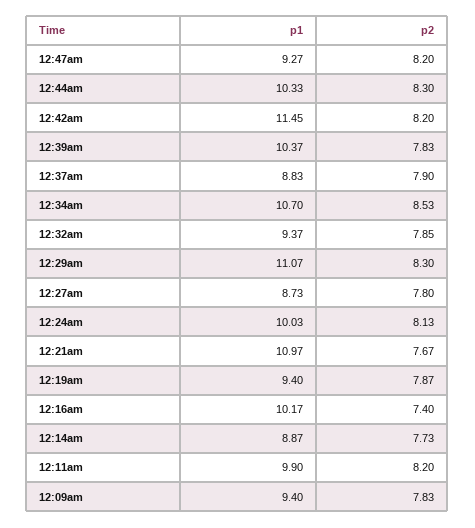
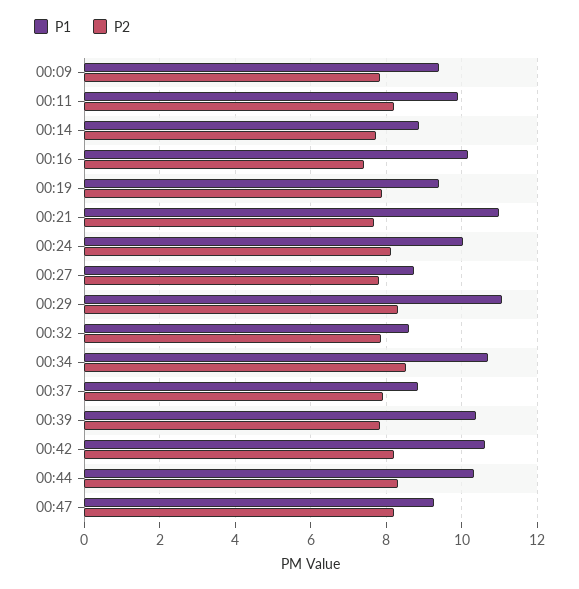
  {
    "p1": {
      "12:47am": 9.27,
      "12:44am": 10.33,
-     "12:42am": 11.45,
+     "12:42am": 10.6,
      "12:39am": 10.37,
      "12:37am": 8.83,
      "12:34am": 10.7,
-     "12:32am": 9.37,
+     "12:32am": 8.6,
      "12:29am": 11.07,
      "12:27am": 8.73,
      "12:24am": 10.03,
      "12:21am": 10.97,
      "12:19am": 9.4,
      "12:16am": 10.17,
      "12:14am": 8.87,
      "12:11am": 9.9,
      "12:09am": 9.4
    },
    "p2": {
      "12:47am": 8.2,
      "12:44am": 8.3,
      "12:42am": 8.2,
      "12:39am": 7.83,
      "12:37am": 7.9,
      "12:34am": 8.53,
      "12:32am": 7.85,
      "12:29am": 8.3,
      "12:27am": 7.8,
      "12:24am": 8.13,
      "12:21am": 7.67,
      "12:19am": 7.87,
      "12:16am": 7.4,
      "12:14am": 7.73,
      "12:11am": 8.2,
      "12:09am": 7.83
    }
  }

